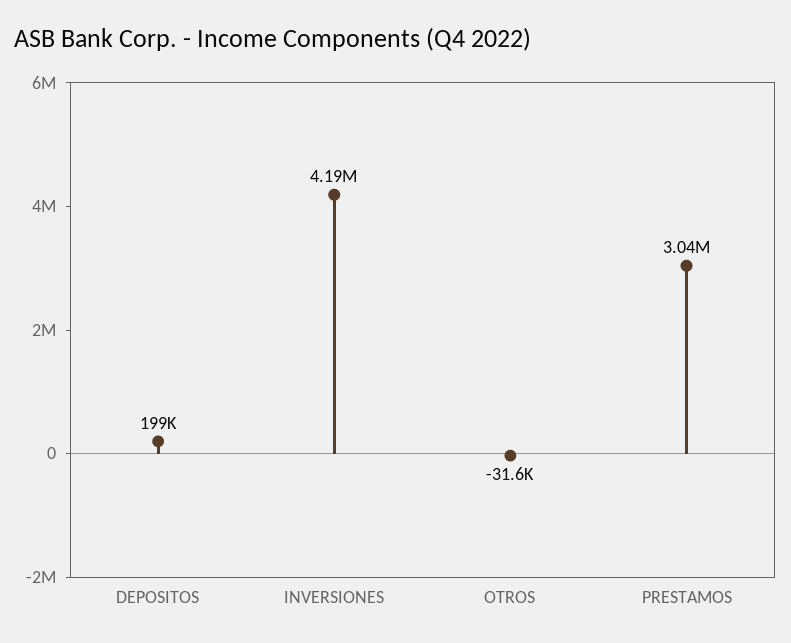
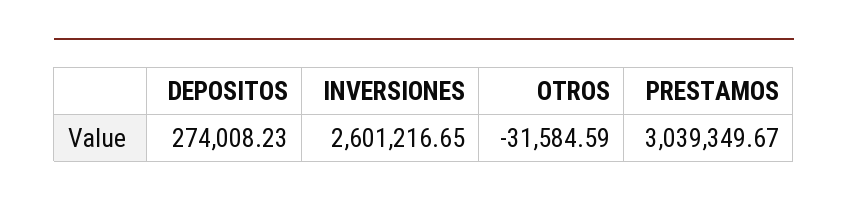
  {
-   "DEPOSITOS": 199000,
+   "DEPOSITOS": 274008.23,
-   "INVERSIONES": 4190000,
+   "INVERSIONES": 2601216.65,
    "OTROS": -31584.59,
    "PRESTAMOS": 3039349.67
  }

